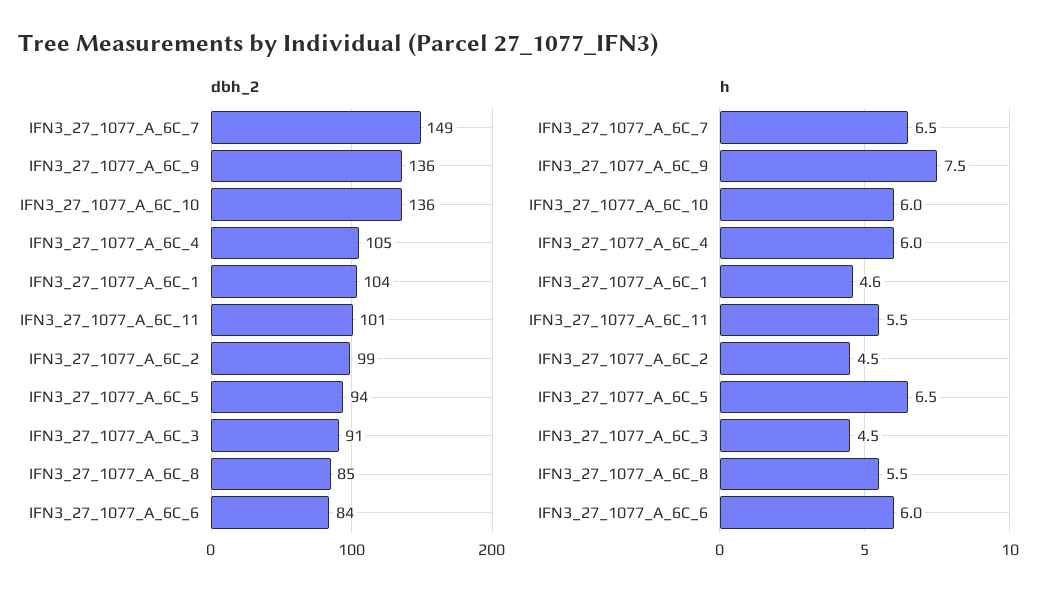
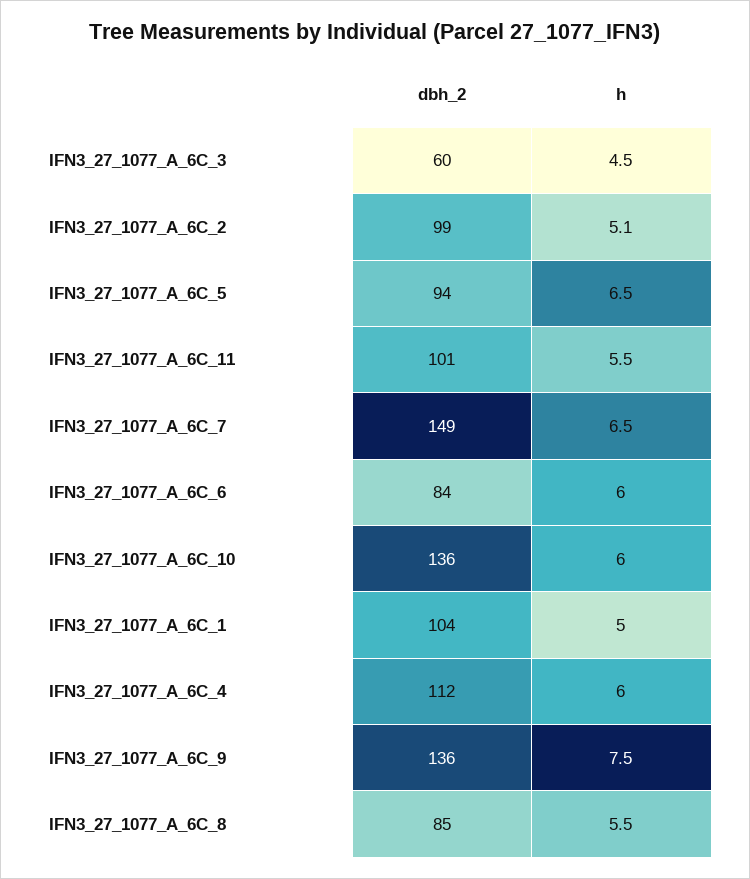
  {
    "dbh_2": {
      "IFN3_27_1077_A_6C_7": 149,
      "IFN3_27_1077_A_6C_9": 136,
      "IFN3_27_1077_A_6C_10": 136,
-     "IFN3_27_1077_A_6C_4": 105,
+     "IFN3_27_1077_A_6C_4": 112,
      "IFN3_27_1077_A_6C_1": 104,
      "IFN3_27_1077_A_6C_11": 101,
      "IFN3_27_1077_A_6C_2": 99,
      "IFN3_27_1077_A_6C_5": 94,
-     "IFN3_27_1077_A_6C_3": 91,
+     "IFN3_27_1077_A_6C_3": 60,
      "IFN3_27_1077_A_6C_8": 85,
      "IFN3_27_1077_A_6C_6": 84
    },
    "h": {
      "IFN3_27_1077_A_6C_7": 6.5,
      "IFN3_27_1077_A_6C_9": 7.5,
      "IFN3_27_1077_A_6C_10": 6,
      "IFN3_27_1077_A_6C_4": 6,
-     "IFN3_27_1077_A_6C_1": 4.6,
+     "IFN3_27_1077_A_6C_1": 5,
      "IFN3_27_1077_A_6C_11": 5.5,
-     "IFN3_27_1077_A_6C_2": 4.5,
+     "IFN3_27_1077_A_6C_2": 5.1,
      "IFN3_27_1077_A_6C_5": 6.5,
      "IFN3_27_1077_A_6C_3": 4.5,
      "IFN3_27_1077_A_6C_8": 5.5,
      "IFN3_27_1077_A_6C_6": 6
    }
  }

